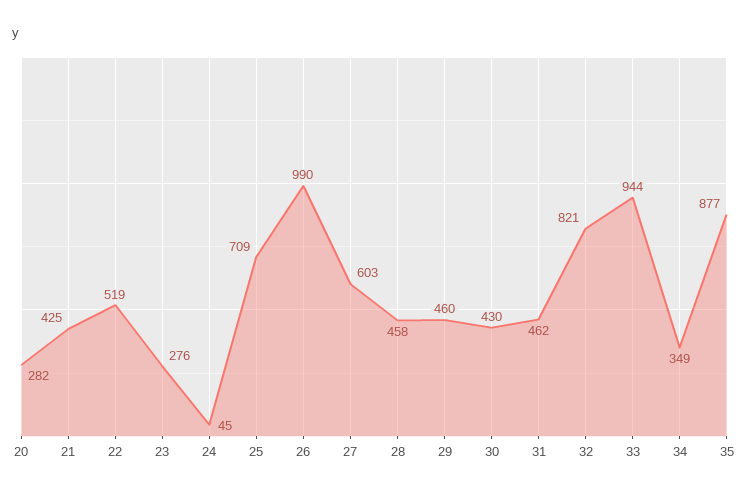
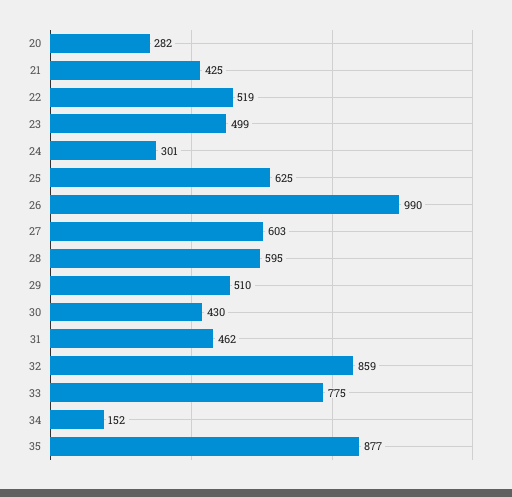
  {
    "20": 282,
    "21": 425,
    "22": 519,
-   "23": 276,
+   "23": 499,
-   "24": 45,
+   "24": 301,
-   "25": 709,
+   "25": 625,
    "26": 990,
    "27": 603,
-   "28": 458,
+   "28": 595,
-   "29": 460,
+   "29": 510,
    "30": 430,
    "31": 462,
-   "32": 821,
+   "32": 859,
-   "33": 944,
+   "33": 775,
-   "34": 349,
+   "34": 152,
    "35": 877
  }

